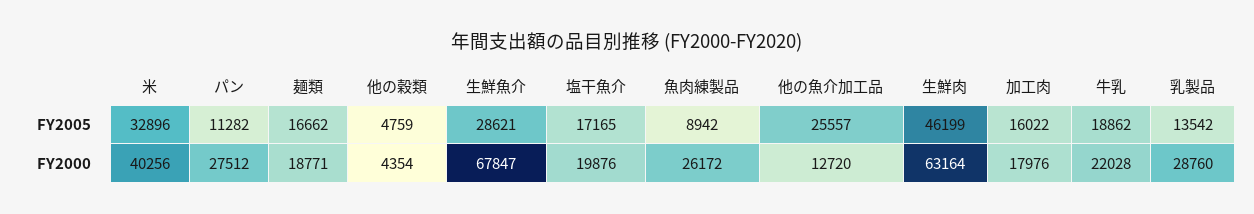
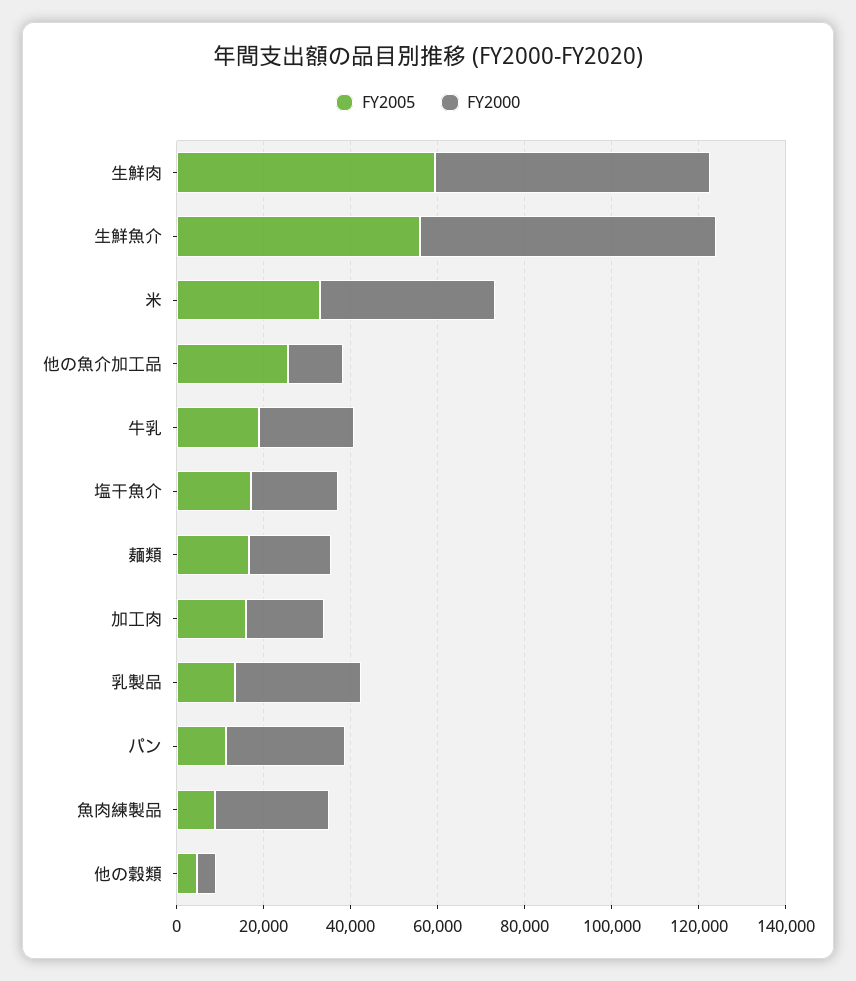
  {
    "FY2005": {
      "米": 32896,
      "パン": 11282,
      "麺類": 16662,
      "他の穀類": 4759,
-     "生鮮魚介": 28621,
+     "生鮮魚介": 55000,
      "塩干魚介": 17165,
      "魚肉練製品": 8942,
      "他の魚介加工品": 25557,
-     "生鮮肉": 46199,
+     "生鮮肉": 60000,
      "加工肉": 16022,
      "牛乳": 18862,
      "乳製品": 13542
    },
    "FY2000": {
      "米": 40256,
      "パン": 27512,
      "麺類": 18771,
      "他の穀類": 4354,
      "生鮮魚介": 67847,
      "塩干魚介": 19876,
      "魚肉練製品": 26172,
      "他の魚介加工品": 12720,
      "生鮮肉": 63164,
      "加工肉": 17976,
      "牛乳": 22028,
      "乳製品": 28760
    }
  }

